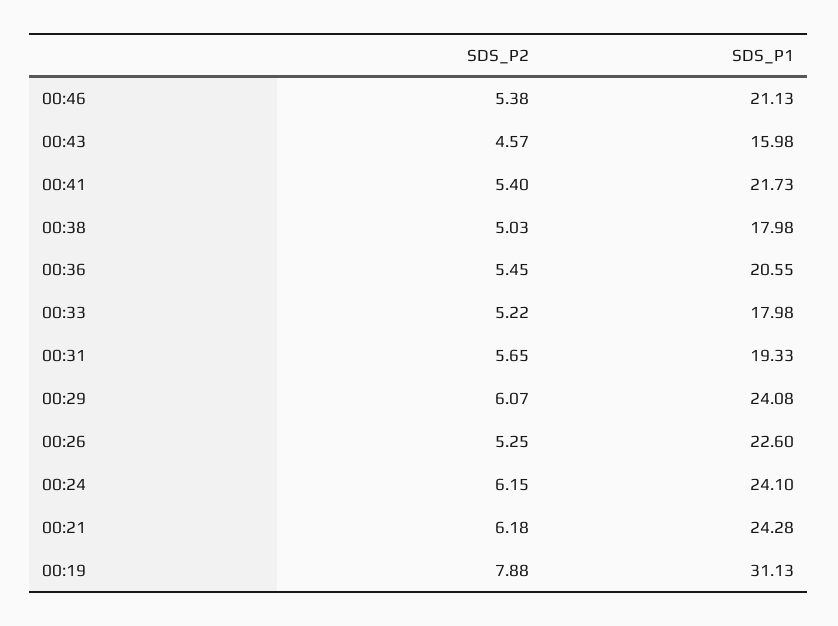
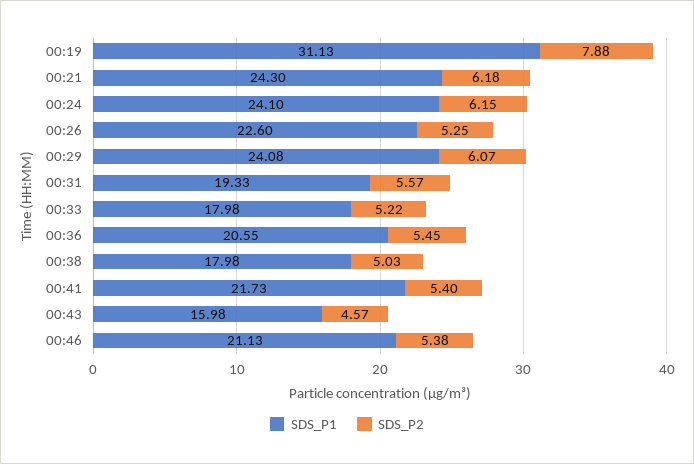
  {
    "SDS_P2": {
      "00:46": 5.38,
      "00:43": 4.57,
      "00:41": 5.4,
      "00:38": 5.03,
      "00:36": 5.45,
      "00:33": 5.22,
-     "00:31": 5.65,
+     "00:31": 5.57,
      "00:29": 6.07,
      "00:26": 5.25,
      "00:24": 6.15,
      "00:21": 6.18,
      "00:19": 7.88
    },
    "SDS_P1": {
      "00:46": 21.13,
      "00:43": 15.98,
      "00:41": 21.73,
      "00:38": 17.98,
      "00:36": 20.55,
      "00:33": 17.98,
      "00:31": 19.33,
      "00:29": 24.08,
      "00:26": 22.6,
      "00:24": 24.1,
-     "00:21": 24.28,
+     "00:21": 24.3,
      "00:19": 31.13
    }
  }

